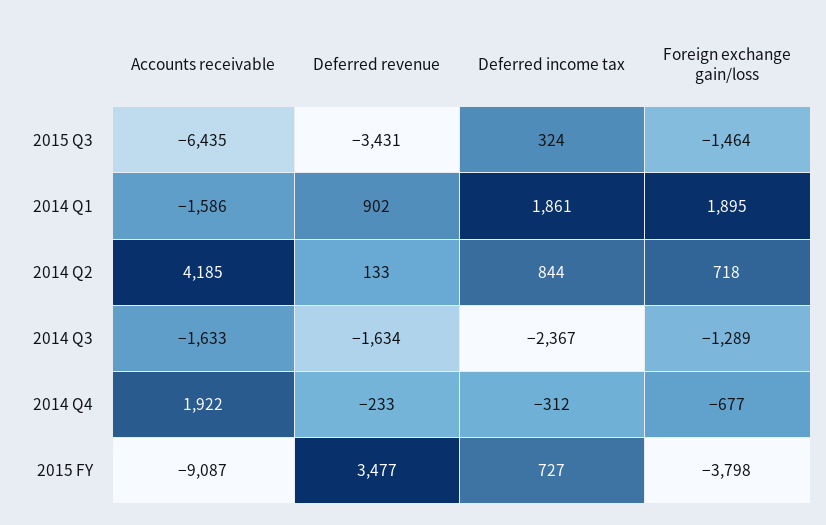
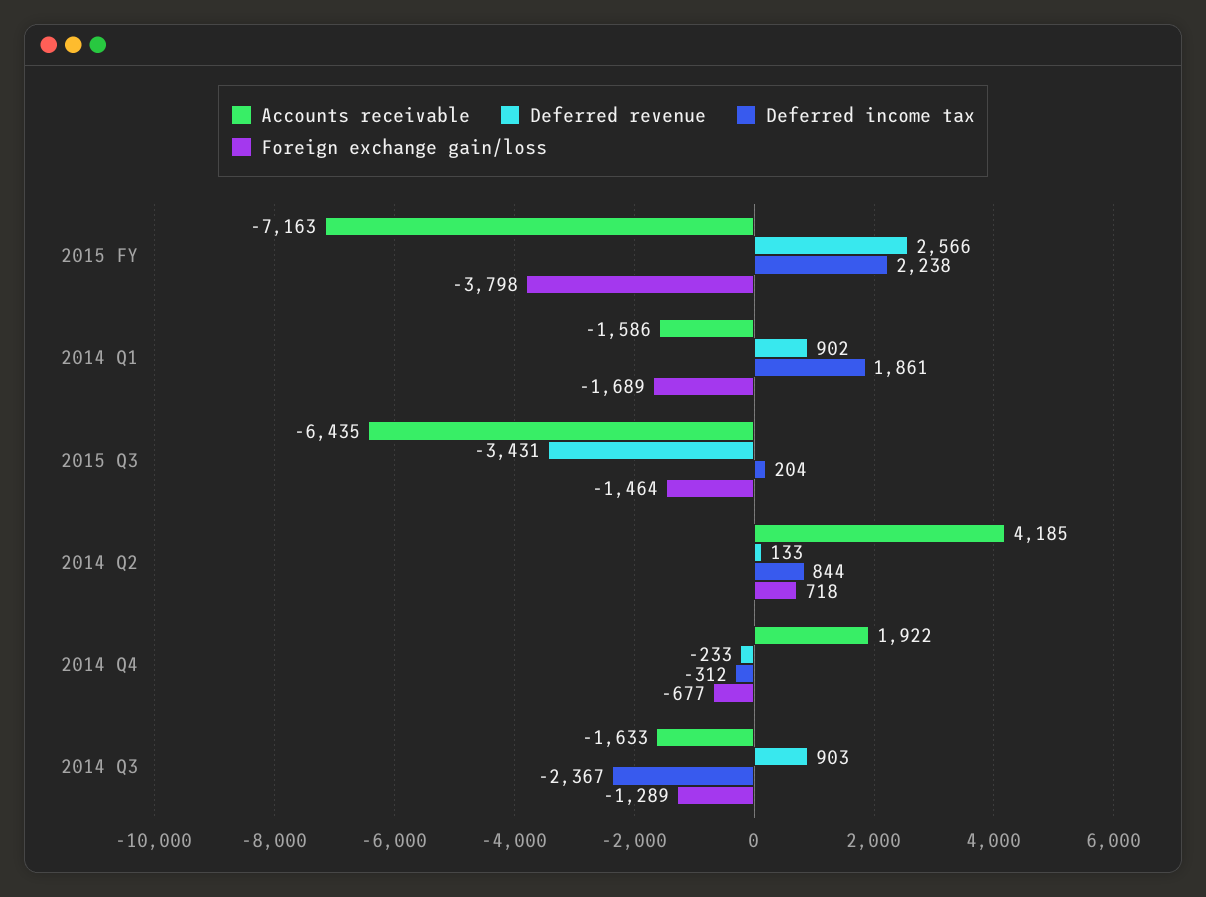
  {
    "Accounts receivable": {
      "2015 Q3": -6435,
      "2014 Q1": -1586,
      "2014 Q2": 4185,
      "2014 Q3": -1633,
      "2014 Q4": 1922,
-     "2015 FY": -9087
+     "2015 FY": -7163
    },
    "Deferred revenue": {
      "2015 Q3": -3431,
      "2014 Q1": 902,
      "2014 Q2": 133,
-     "2014 Q3": -1634,
+     "2014 Q3": 903,
      "2014 Q4": -233,
-     "2015 FY": 3477
+     "2015 FY": 2566
    },
    "Deferred income tax": {
-     "2015 Q3": 324,
+     "2015 Q3": 204,
      "2014 Q1": 1861,
      "2014 Q2": 844,
      "2014 Q3": -2367,
      "2014 Q4": -312,
-     "2015 FY": 727
+     "2015 FY": 2238
    },
    "Foreign exchange gain/loss": {
      "2015 Q3": -1464,
-     "2014 Q1": 1895,
+     "2014 Q1": -1689,
      "2014 Q2": 718,
      "2014 Q3": -1289,
      "2014 Q4": -677,
      "2015 FY": -3798
    }
  }

